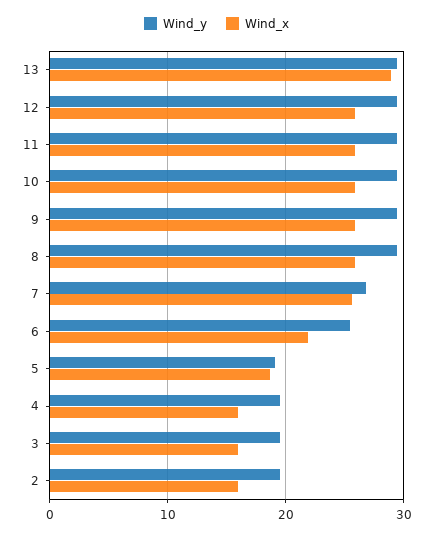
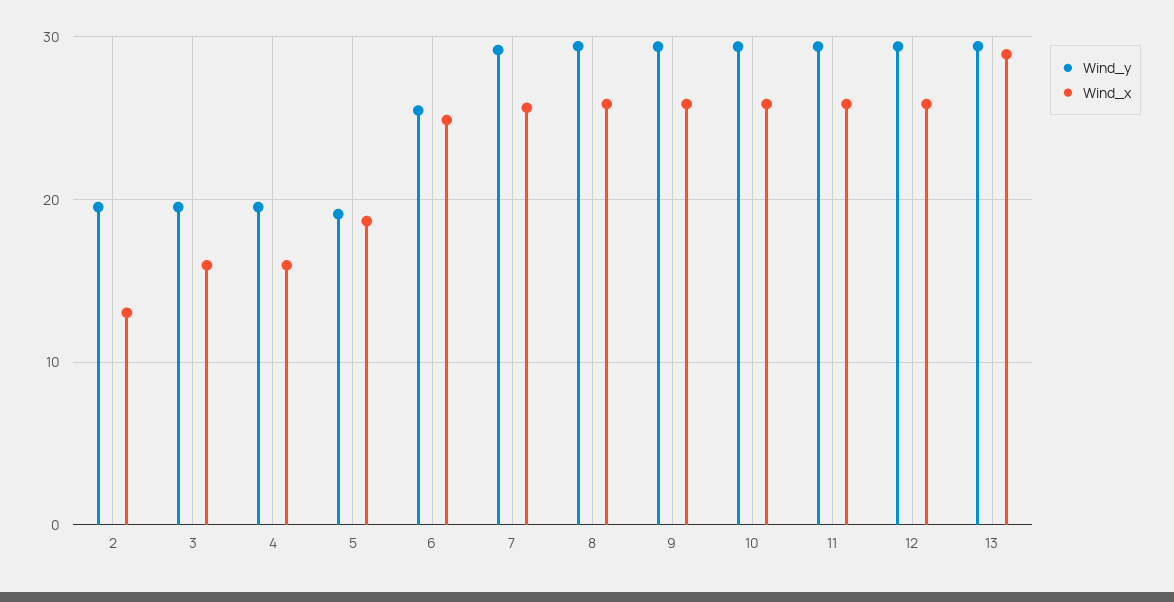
  {
    "Wind_y": {
      "13": 29,
      "12": 29,
      "11": 29,
      "10": 29,
      "9": 29,
      "8": 29,
-     "7": 27,
+     "7": 29,
      "6": 25,
      "5": 19,
      "4": 20,
      "3": 20,
      "2": 20
    },
    "Wind_x": {
      "13": 29,
      "12": 26,
      "11": 26,
      "10": 26,
      "9": 26,
      "8": 26,
      "7": 26,
-     "6": 22,
+     "6": 25,
      "5": 19,
      "4": 16,
      "3": 16,
-     "2": 16
+     "2": 13
    }
  }

